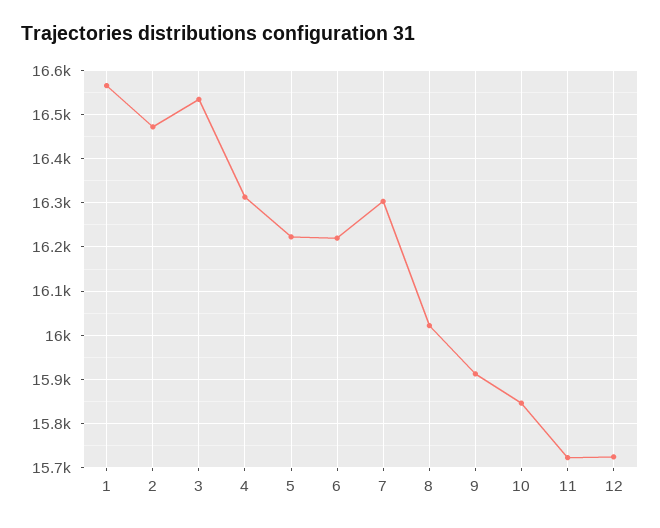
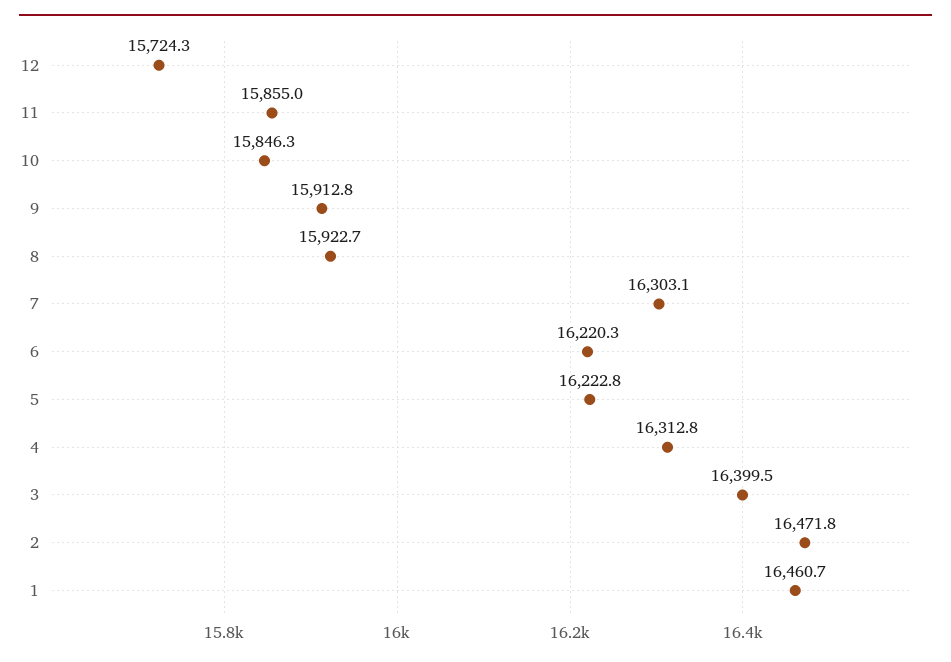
  {
-   "1": 16560,
+   "1": 16460.7,
    "2": 16471.8,
-   "3": 16540,
+   "3": 16399.5,
    "4": 16312.8,
    "5": 16222.8,
    "6": 16220.3,
    "7": 16303.1,
-   "8": 16020,
+   "8": 15922.7,
    "9": 15912.8,
    "10": 15846.3,
-   "11": 15720,
+   "11": 15855,
    "12": 15724.3
  }

